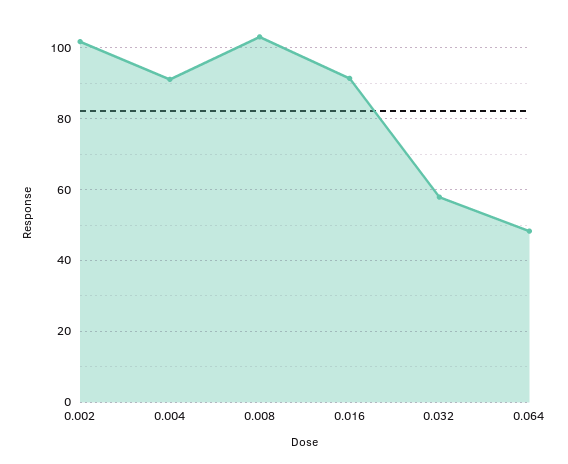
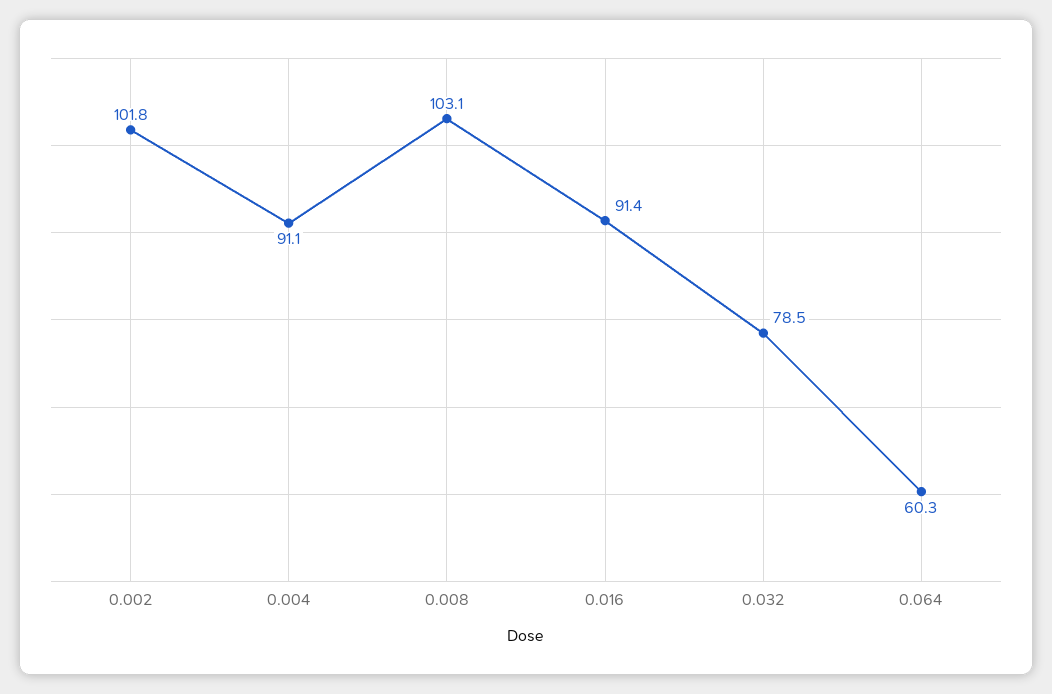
  {
    "0.002": 101.8,
    "0.004": 91.1,
    "0.008": 103.1,
    "0.016": 91.4,
-   "0.032": 58,
+   "0.032": 78.5,
-   "0.064": 48
+   "0.064": 60.3
  }

